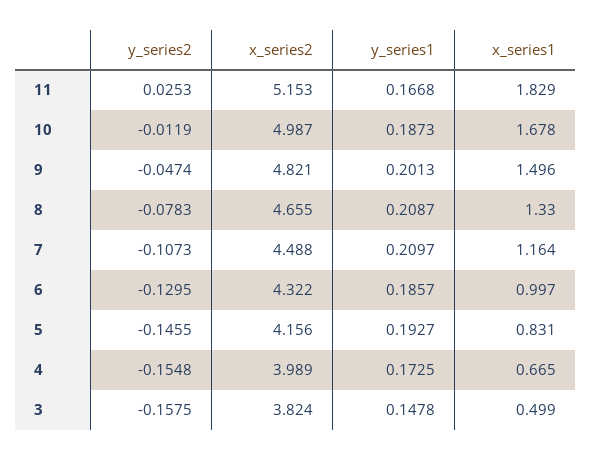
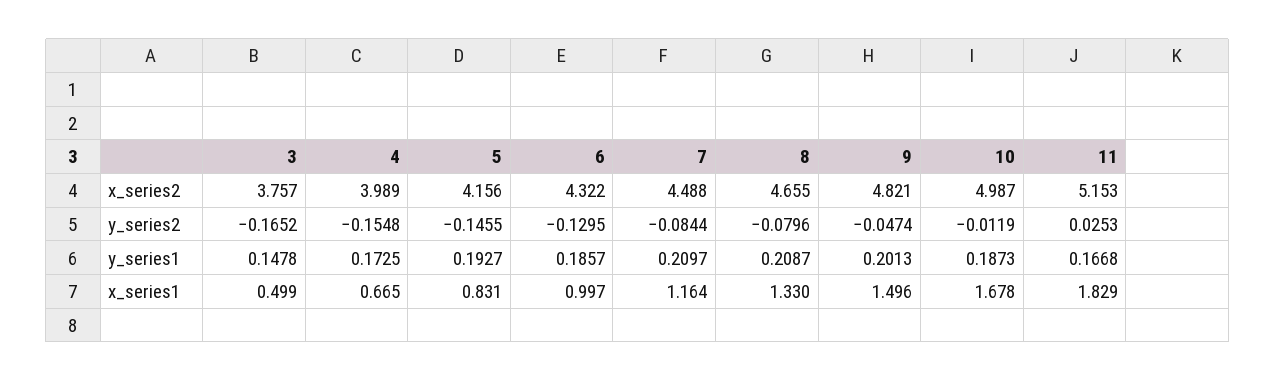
  {
    "y_series2": {
      "11": 0.0253,
      "10": -0.0119,
      "9": -0.0474,
-     "8": -0.0783,
+     "8": -0.0796,
-     "7": -0.1073,
+     "7": -0.0844,
      "6": -0.1295,
      "5": -0.1455,
      "4": -0.1548,
-     "3": -0.1575
+     "3": -0.1652
    },
    "x_series2": {
      "11": 5.153,
      "10": 4.987,
      "9": 4.821,
      "8": 4.655,
      "7": 4.488,
      "6": 4.322,
      "5": 4.156,
      "4": 3.989,
-     "3": 3.824
+     "3": 3.757
    },
    "y_series1": {
      "11": 0.1668,
      "10": 0.1873,
      "9": 0.2013,
      "8": 0.2087,
      "7": 0.2097,
      "6": 0.1857,
      "5": 0.1927,
      "4": 0.1725,
      "3": 0.1478
    },
    "x_series1": {
      "11": 1.829,
      "10": 1.678,
      "9": 1.496,
      "8": 1.33,
      "7": 1.164,
      "6": 0.997,
      "5": 0.831,
      "4": 0.665,
      "3": 0.499
    }
  }

